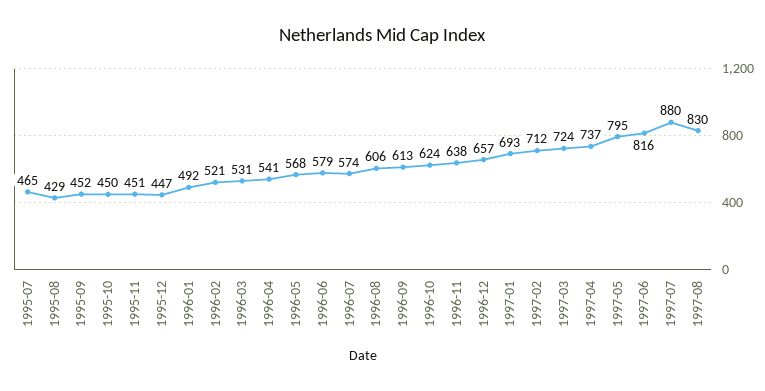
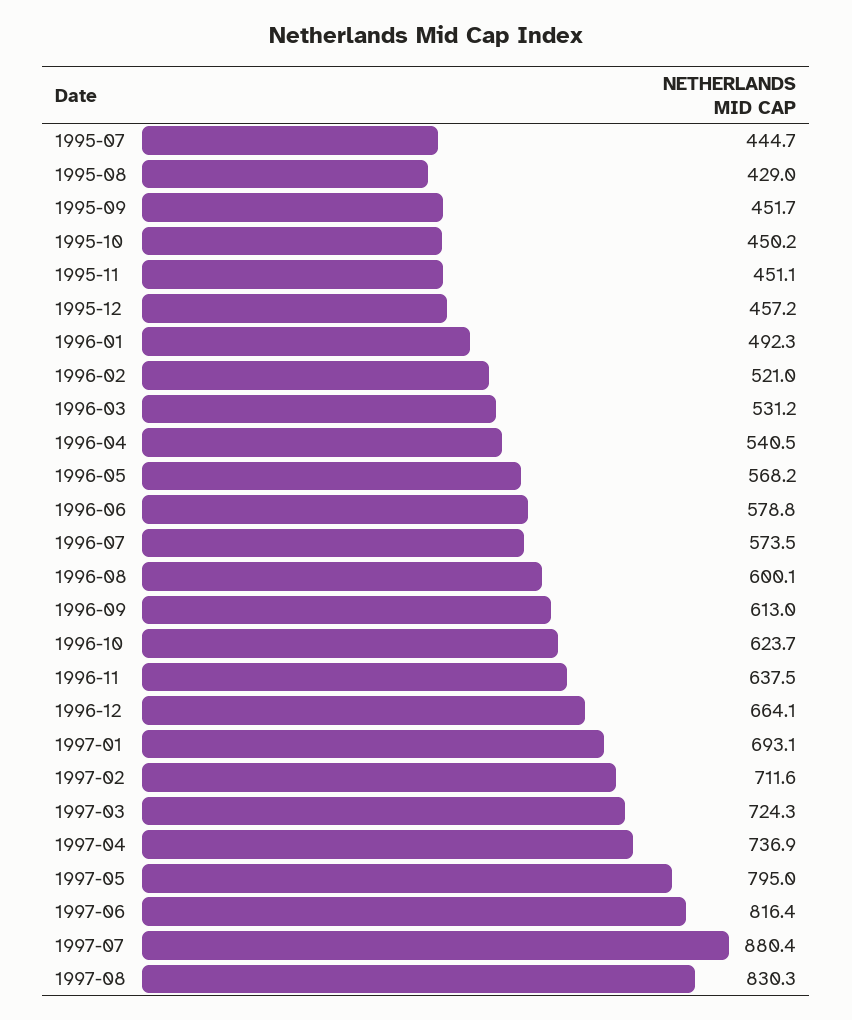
  {
-   "1995-07": 465,
+   "1995-07": 444.7,
    "1995-08": 429,
    "1995-09": 451.7,
    "1995-10": 450.2,
    "1995-11": 451.1,
-   "1995-12": 447,
+   "1995-12": 457.2,
    "1996-01": 492.3,
    "1996-02": 521,
    "1996-03": 531.2,
    "1996-04": 540.5,
    "1996-05": 568.2,
    "1996-06": 578.8,
    "1996-07": 573.5,
-   "1996-08": 606,
+   "1996-08": 600.1,
    "1996-09": 613,
    "1996-10": 623.7,
    "1996-11": 637.5,
-   "1996-12": 657,
+   "1996-12": 664.1,
    "1997-01": 693.1,
    "1997-02": 711.6,
    "1997-03": 724.3,
    "1997-04": 736.9,
    "1997-05": 795,
    "1997-06": 816.4,
    "1997-07": 880.4,
    "1997-08": 830.3
  }

